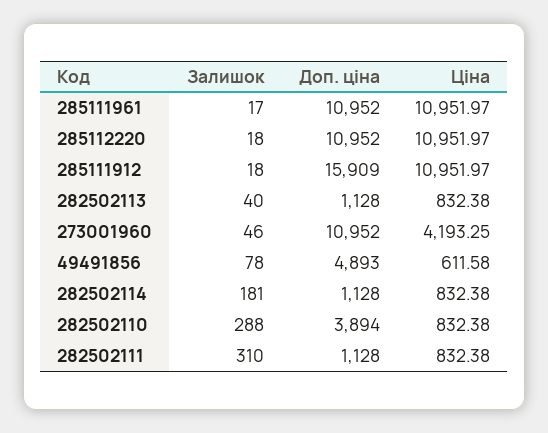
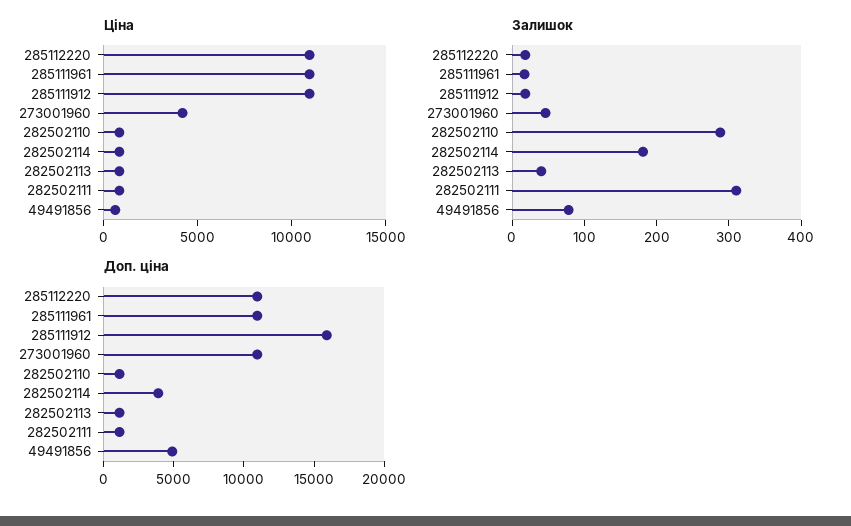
  {
    "Залишок": {
      "285111961": 17,
      "285112220": 18,
      "285111912": 18,
      "282502113": 40,
      "273001960": 46,
      "49491856": 78,
      "282502114": 181,
      "282502110": 288,
      "282502111": 310
    },
    "Доп. ціна": {
      "285111961": 10952,
      "285112220": 10952,
      "285111912": 15909,
      "282502113": 1128,
      "273001960": 10952,
      "49491856": 4893,
-     "282502114": 1128,
+     "282502114": 4000,
-     "282502110": 3894,
+     "282502110": 1000,
      "282502111": 1128
    },
    "Ціна": {
      "285111961": 10951.97,
      "285112220": 10951.97,
      "285111912": 10951.97,
      "282502113": 832.38,
      "273001960": 4193.25,
      "49491856": 611.58,
      "282502114": 832.38,
      "282502110": 832.38,
      "282502111": 832.38
    }
  }

